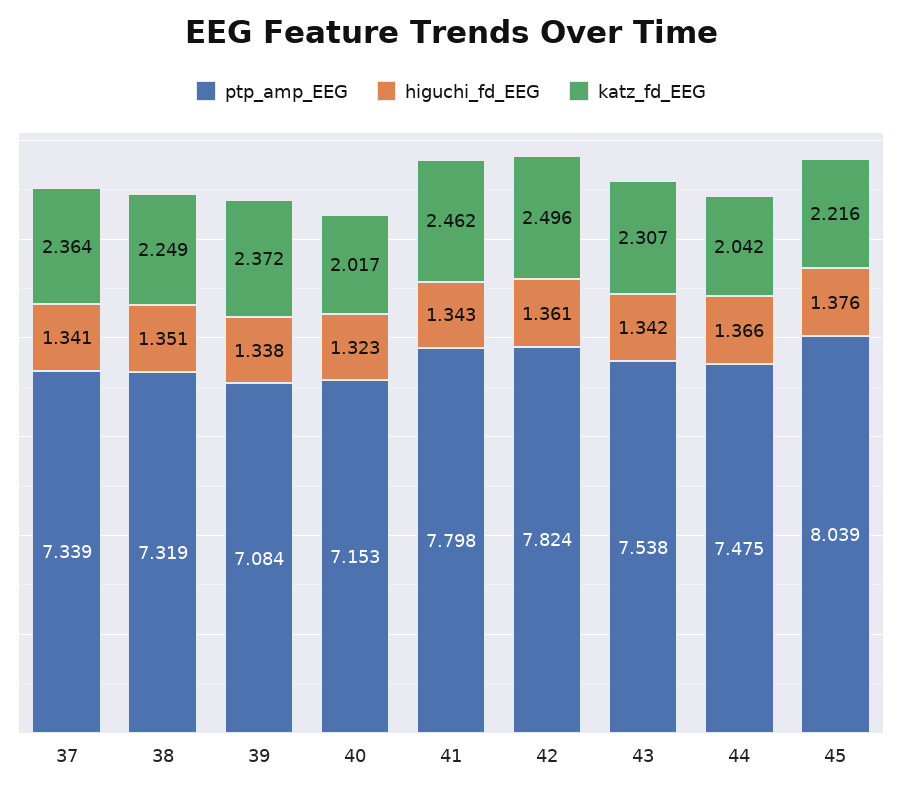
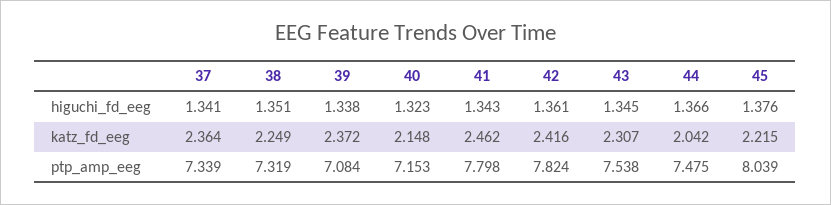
  {
    "ptp_amp_EEG": {
      "37": 7.339,
      "38": 7.319,
      "39": 7.084,
      "40": 7.153,
      "41": 7.798,
      "42": 7.824,
      "43": 7.538,
      "44": 7.475,
      "45": 8.039
    },
    "higuchi_fd_EEG": {
      "37": 1.341,
      "38": 1.351,
      "39": 1.338,
      "40": 1.323,
      "41": 1.343,
      "42": 1.361,
-     "43": 1.342,
+     "43": 1.345,
      "44": 1.366,
      "45": 1.376
    },
    "katz_fd_EEG": {
      "37": 2.364,
      "38": 2.249,
      "39": 2.372,
-     "40": 2.017,
+     "40": 2.148,
      "41": 2.462,
-     "42": 2.496,
+     "42": 2.416,
      "43": 2.307,
      "44": 2.042,
-     "45": 2.216
+     "45": 2.215
    }
  }

